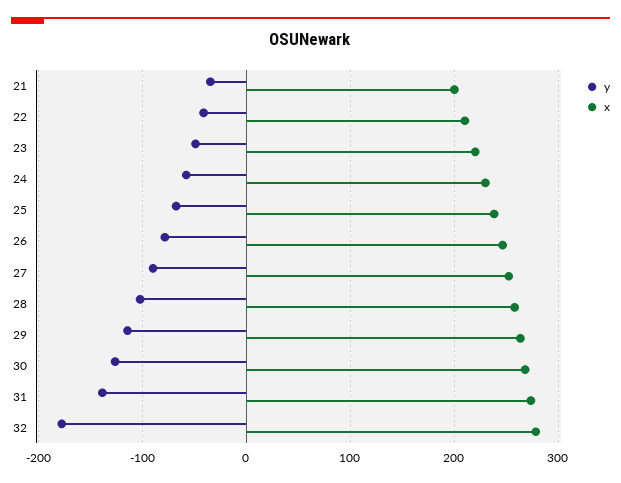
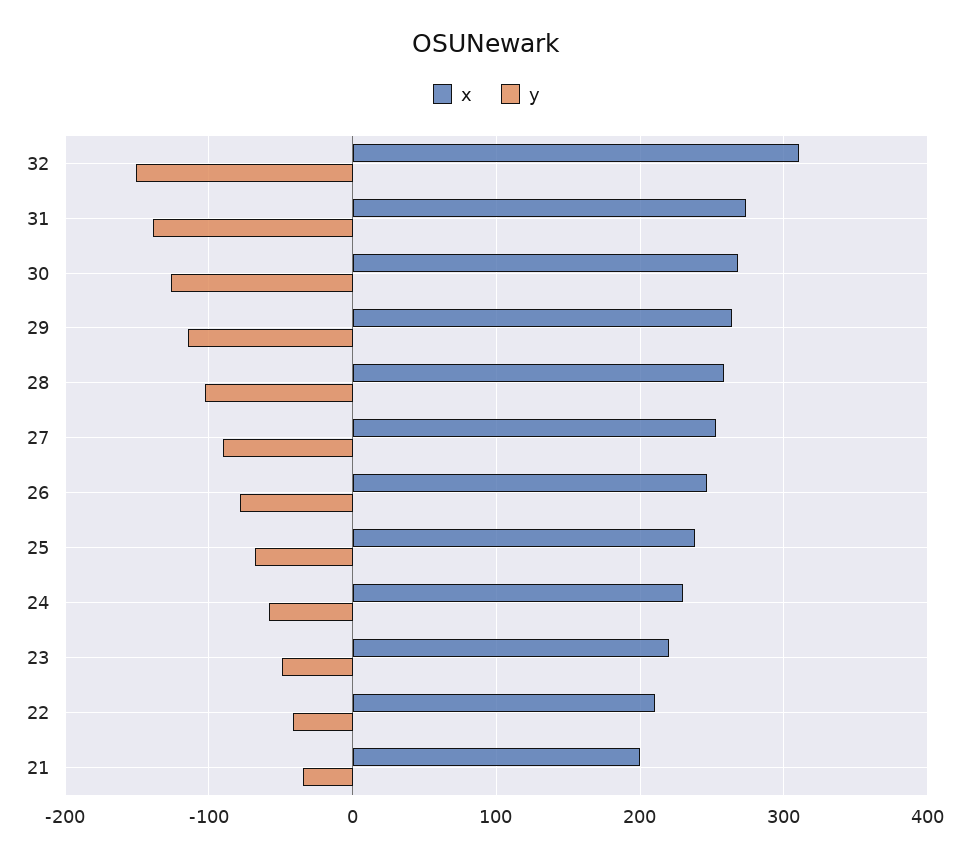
  {
    "y": {
      "21": -30,
      "22": -40,
      "23": -50,
      "24": -60,
      "25": -70,
      "26": -80,
      "27": -90,
      "28": -100,
      "29": -110,
      "30": -130,
      "31": -140,
-     "32": -180
+     "32": -150
    },
    "x": {
      "21": 200,
      "22": 210,
      "23": 220,
      "24": 230,
      "25": 240,
      "26": 250,
      "27": 250,
      "28": 260,
      "29": 260,
      "30": 270,
      "31": 270,
-     "32": 280
+     "32": 310
    }
  }

